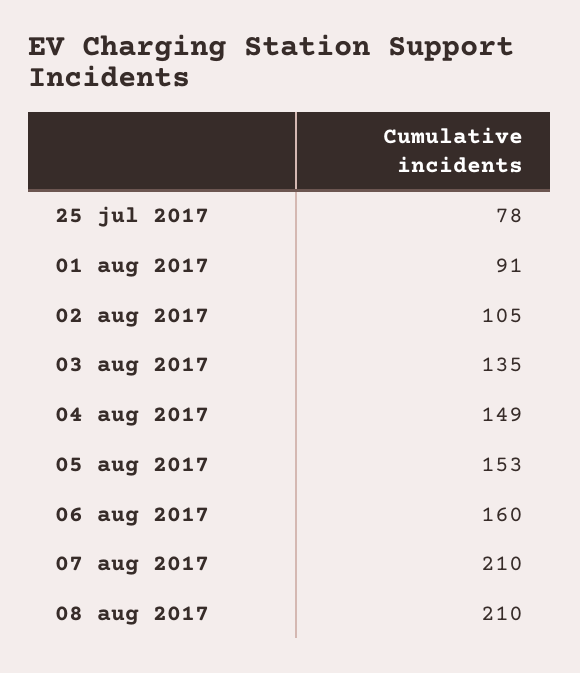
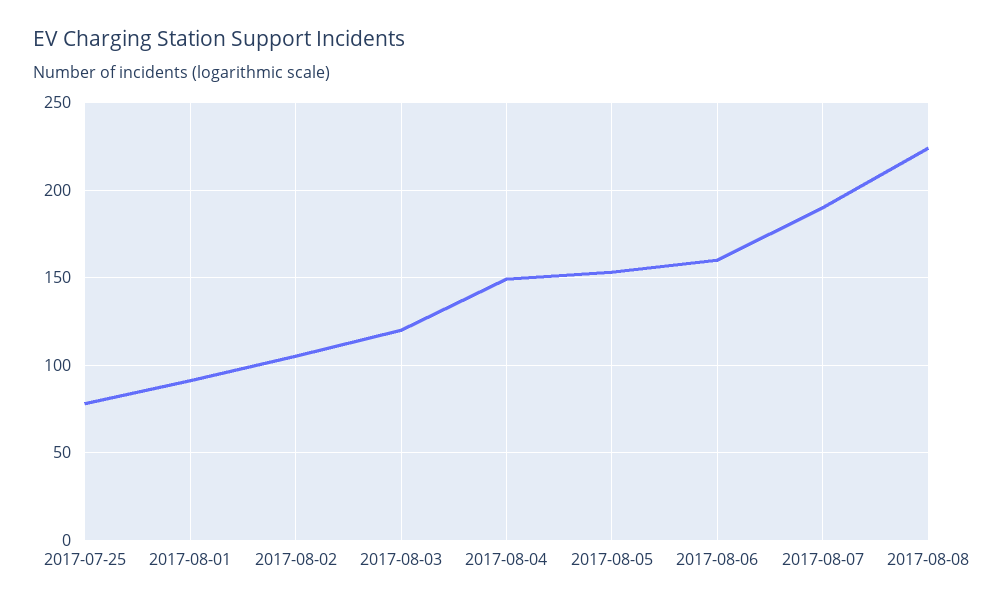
  {
    "25 jul 2017": 78,
    "01 aug 2017": 91,
    "02 aug 2017": 105,
-   "03 aug 2017": 135,
+   "03 aug 2017": 120,
    "04 aug 2017": 149,
    "05 aug 2017": 153,
    "06 aug 2017": 160,
-   "07 aug 2017": 210,
+   "07 aug 2017": 190,
-   "08 aug 2017": 210
+   "08 aug 2017": 225
  }

